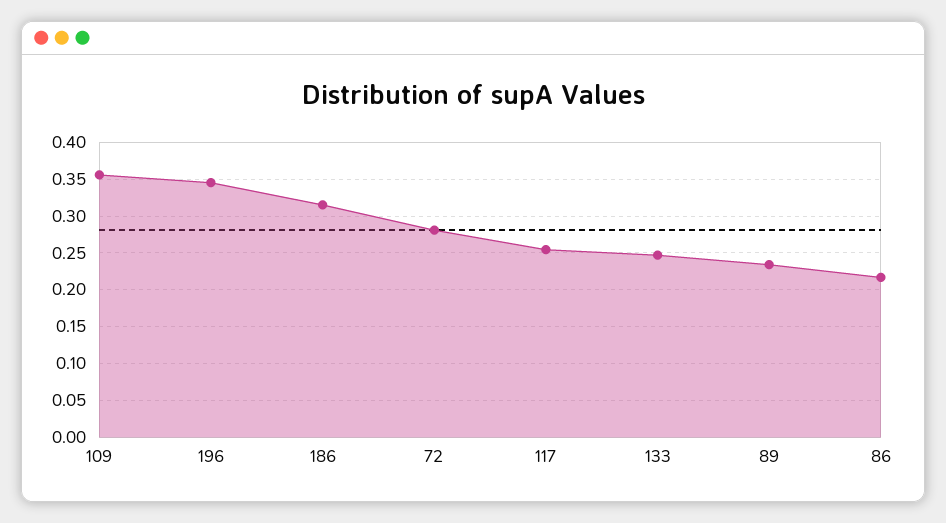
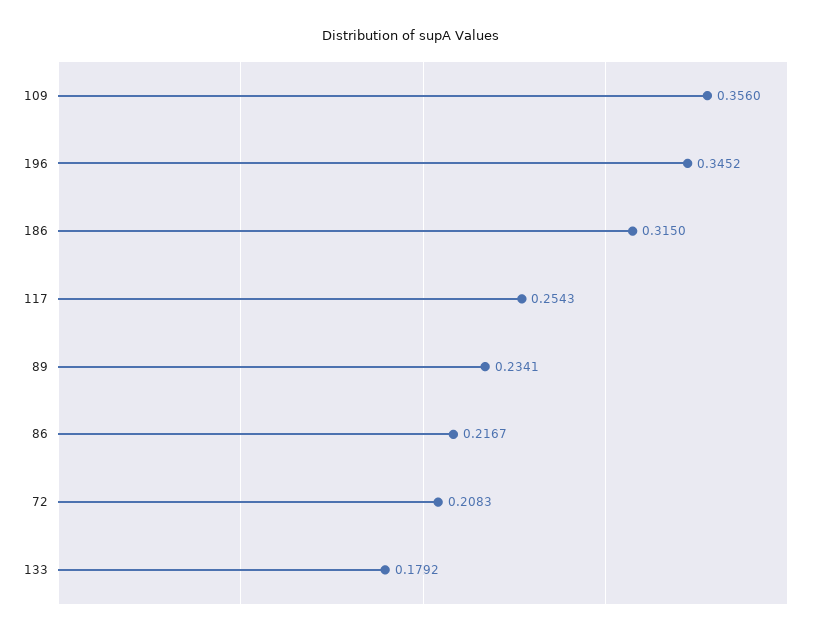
  {
    "109": 0.356,
    "196": 0.3452,
    "186": 0.315,
-   "72": 0.28,
+   "72": 0.2083,
    "117": 0.2543,
-   "133": 0.25,
+   "133": 0.1792,
    "89": 0.2341,
    "86": 0.2167
  }

